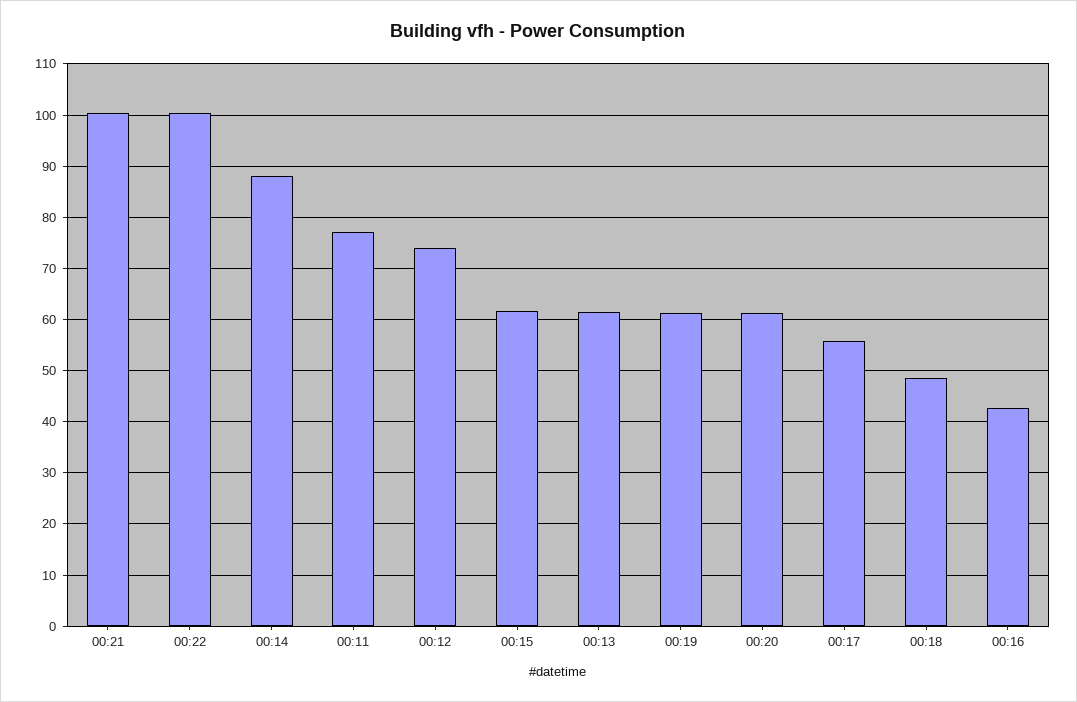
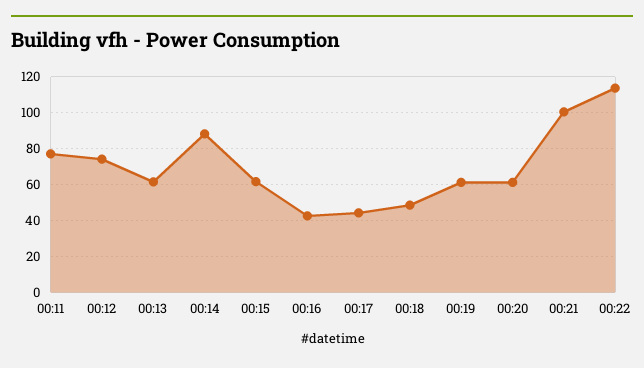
  {
    "00:21": 100,
-   "00:22": 100,
+   "00:22": 115,
    "00:14": 88,
    "00:11": 78,
    "00:12": 74,
    "00:15": 62,
    "00:13": 62,
    "00:19": 62,
    "00:20": 62,
-   "00:17": 56,
+   "00:17": 45,
    "00:18": 48,
    "00:16": 42
  }

